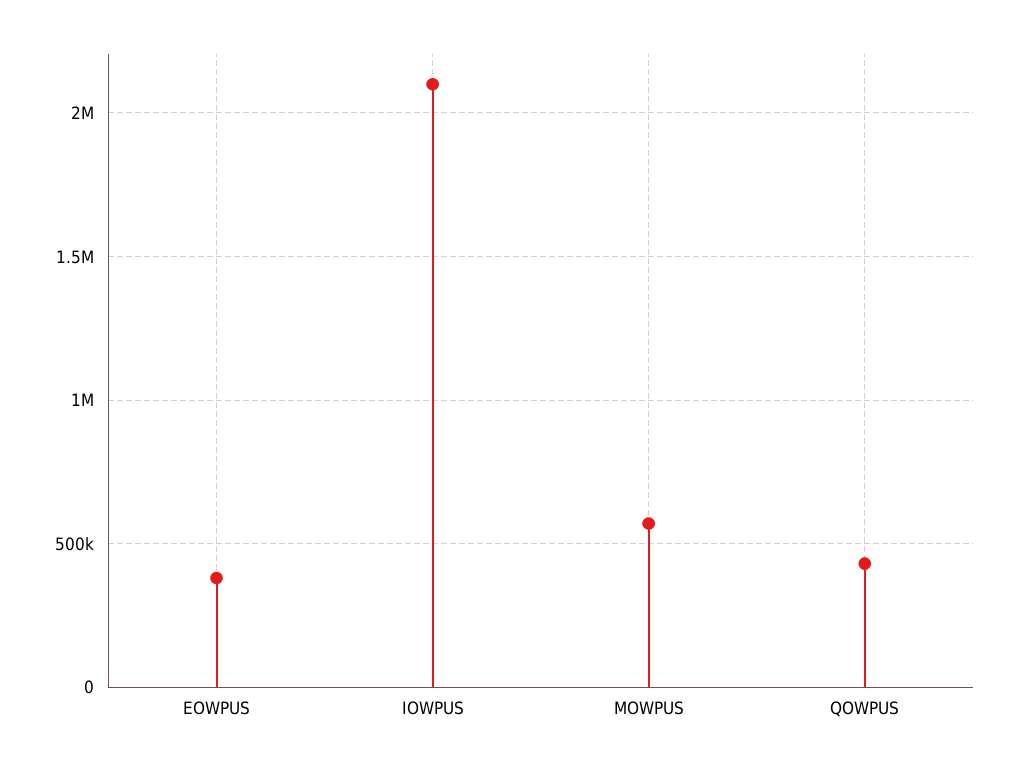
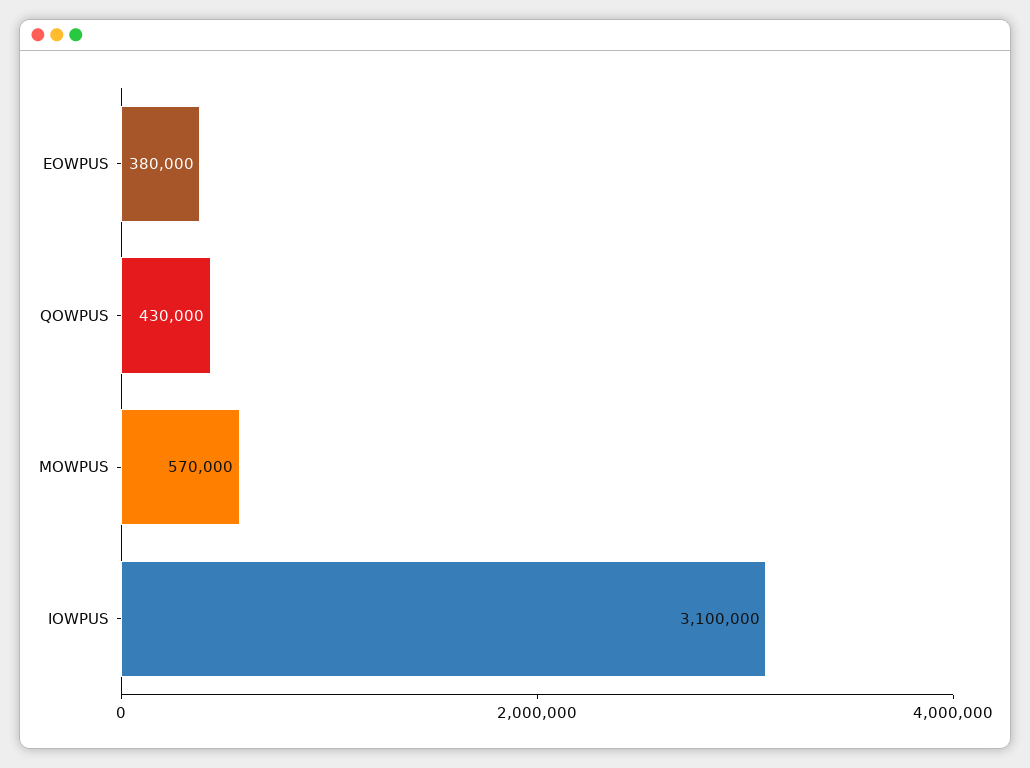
  {
    "EOWPUS": 380000,
-   "IOWPUS": 2100000,
+   "IOWPUS": 3100000,
    "MOWPUS": 570000,
    "QOWPUS": 430000
  }

